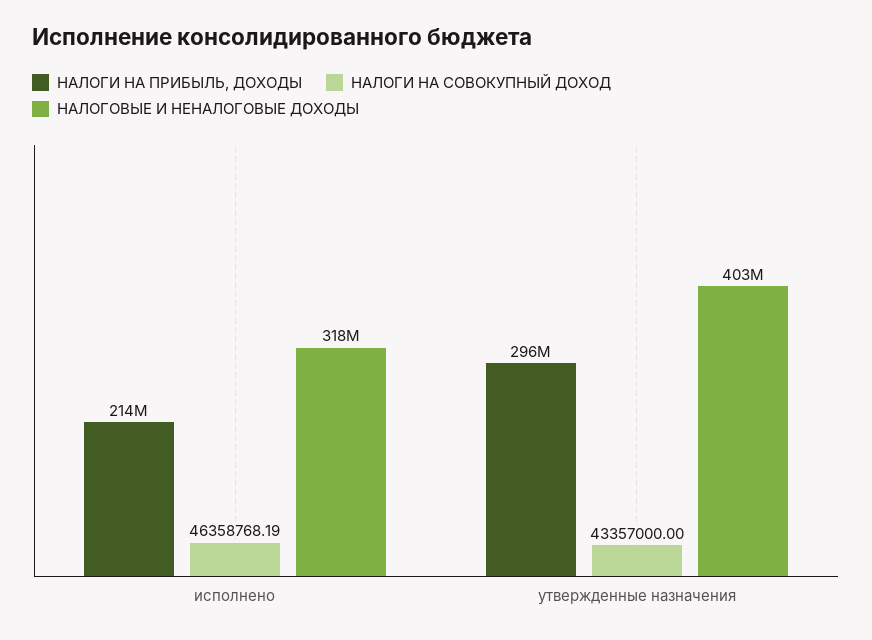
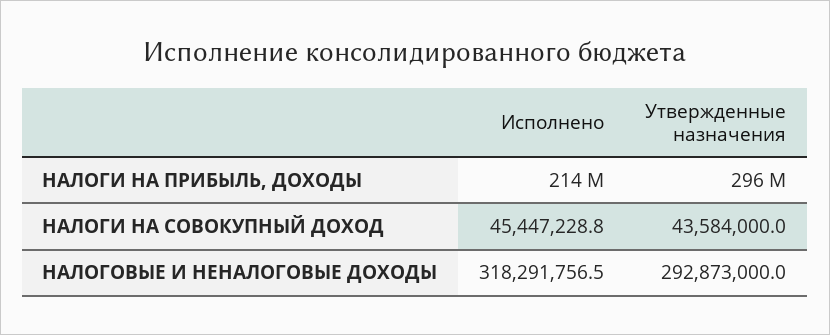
  {
    "НАЛОГИ НА ПРИБЫЛЬ, ДОХОДЫ": {
      "исполнено": 214000000,
      "утвержденные назначения": 296000000
    },
    "НАЛОГИ НА СОВОКУПНЫЙ ДОХОД": {
-     "исполнено": 46358768.19,
+     "исполнено": 45447228.8,
-     "утвержденные назначения": 43357000
+     "утвержденные назначения": 43584000
    },
    "НАЛОГОВЫЕ И НЕНАЛОГОВЫЕ ДОХОДЫ": {
      "исполнено": 318291756.5,
-     "утвержденные назначения": 403000000
+     "утвержденные назначения": 292873000
    }
  }

